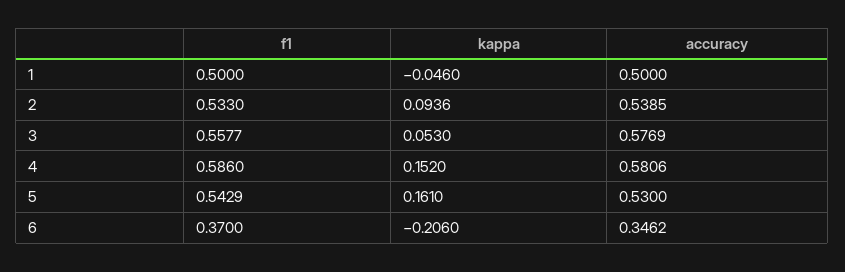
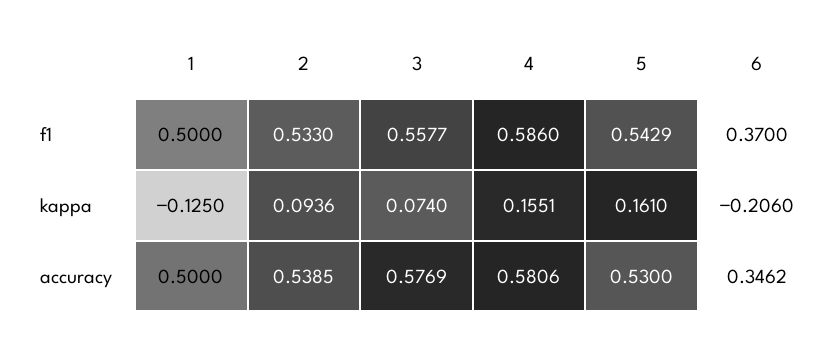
  {
    "f1": {
      "1": 0.5,
      "2": 0.533,
      "3": 0.5577,
      "4": 0.586,
      "5": 0.5429,
      "6": 0.37
    },
    "kappa": {
-     "1": -0.046,
+     "1": -0.125,
      "2": 0.0936,
-     "3": 0.053,
+     "3": 0.074,
-     "4": 0.152,
+     "4": 0.1551,
      "5": 0.161,
      "6": -0.206
    },
    "accuracy": {
      "1": 0.5,
      "2": 0.5385,
      "3": 0.5769,
      "4": 0.5806,
      "5": 0.53,
      "6": 0.3462
    }
  }

